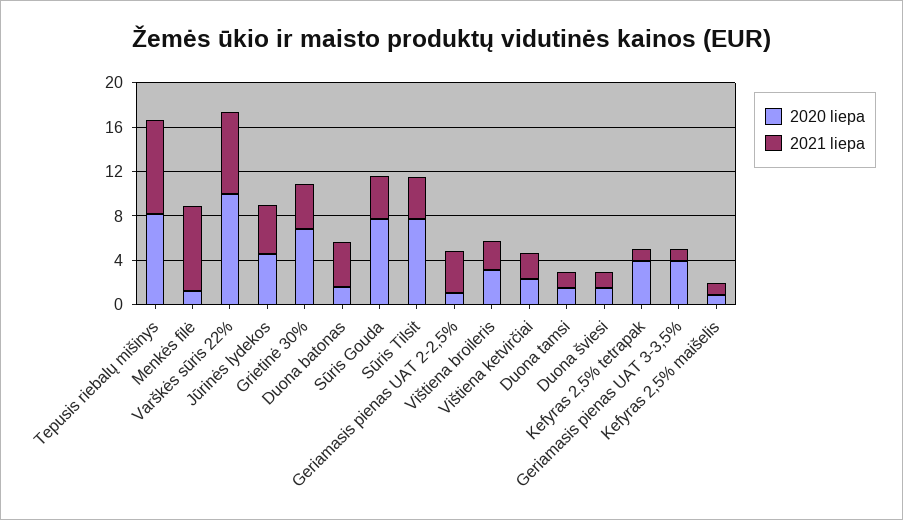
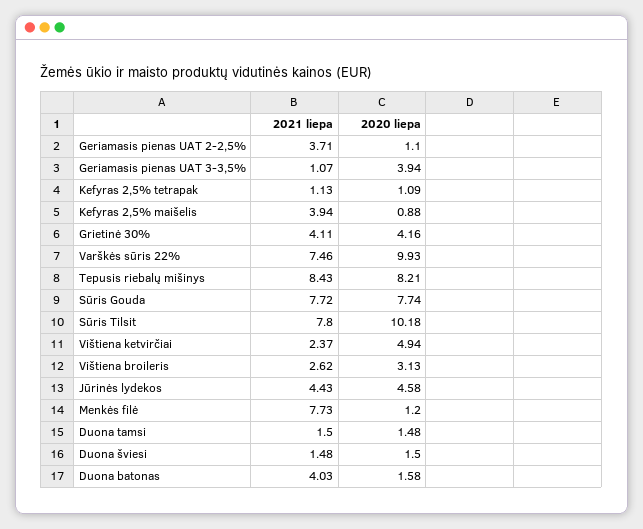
  {
    "2020 liepa": {
      "Tepusis riebalų mišinys": 8.21,
      "Menkės filė": 1.2,
      "Varškės sūris 22%": 9.93,
      "Jūrinės lydekos": 4.58,
-     "Grietinė 30%": 7,
+     "Grietinė 30%": 4.16,
      "Duona batonas": 1.58,
      "Sūris Gouda": 7.74,
-     "Sūris Tilsit": 8,
+     "Sūris Tilsit": 10.18,
      "Geriamasis pienas UAT 2-2,5%": 1.1,
      "Vištiena broileris": 3.13,
-     "Vištiena ketvirčiai": 2,
+     "Vištiena ketvirčiai": 4.94,
      "Duona tamsi": 1.48,
      "Duona šviesi": 1.5,
-     "Kefyras 2,5% tetrapak": 4,
+     "Kefyras 2,5% tetrapak": 1.09,
      "Geriamasis pienas UAT 3-3,5%": 3.94,
      "Kefyras 2,5% maišelis": 0.88
    },
    "2021 liepa": {
      "Tepusis riebalų mišinys": 8.43,
      "Menkės filė": 7.73,
      "Varškės sūris 22%": 7.46,
      "Jūrinės lydekos": 4.43,
      "Grietinė 30%": 4.11,
      "Duona batonas": 4.03,
-     "Sūris Gouda": 4,
+     "Sūris Gouda": 7.72,
-     "Sūris Tilsit": 4,
+     "Sūris Tilsit": 7.8,
      "Geriamasis pienas UAT 2-2,5%": 3.71,
      "Vištiena broileris": 2.62,
      "Vištiena ketvirčiai": 2.37,
      "Duona tamsi": 1.5,
      "Duona šviesi": 1.48,
      "Kefyras 2,5% tetrapak": 1.13,
      "Geriamasis pienas UAT 3-3,5%": 1.07,
-     "Kefyras 2,5% maišelis": 1
+     "Kefyras 2,5% maišelis": 3.94
    }
  }

